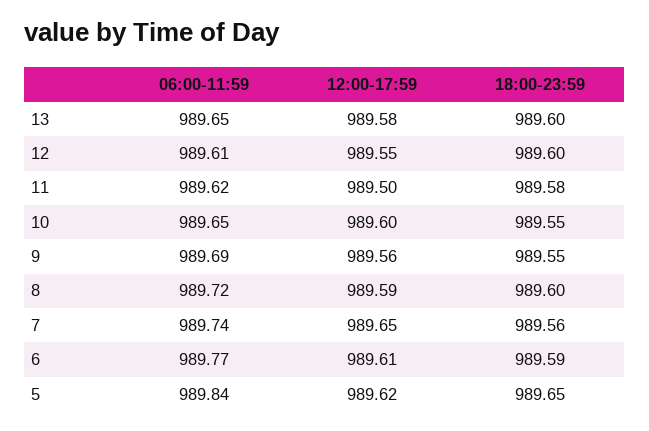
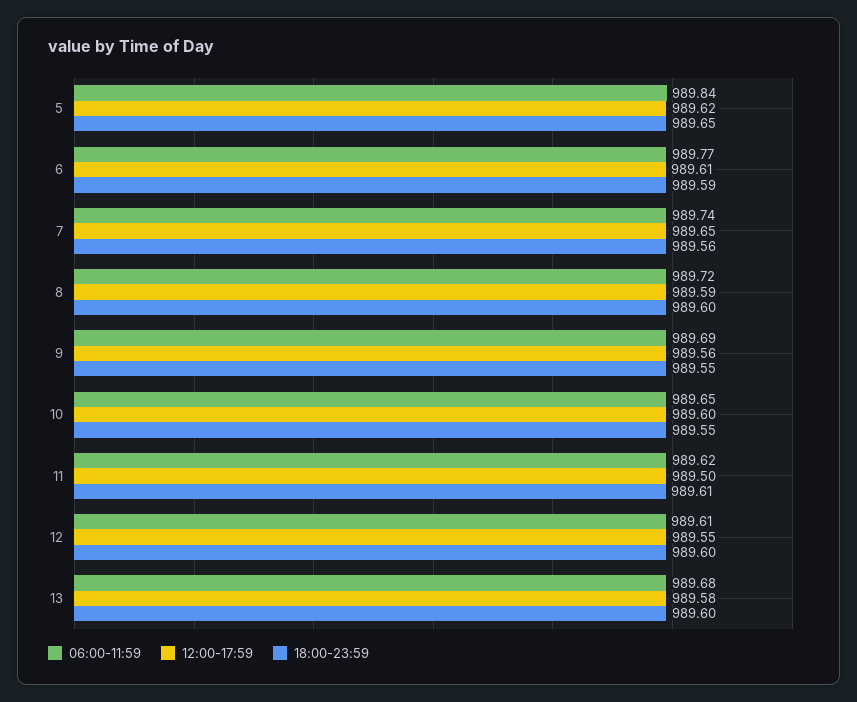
  {
    "06:00-11:59": {
-     "13": 989.65,
+     "13": 989.68,
      "12": 989.61,
      "11": 989.62,
      "10": 989.65,
      "9": 989.69,
      "8": 989.72,
      "7": 989.74,
      "6": 989.77,
      "5": 989.84
    },
    "12:00-17:59": {
      "13": 989.58,
      "12": 989.55,
      "11": 989.5,
      "10": 989.6,
      "9": 989.56,
      "8": 989.59,
      "7": 989.65,
      "6": 989.61,
      "5": 989.62
    },
    "18:00-23:59": {
      "13": 989.6,
      "12": 989.6,
-     "11": 989.58,
+     "11": 989.61,
      "10": 989.55,
      "9": 989.55,
      "8": 989.6,
      "7": 989.56,
      "6": 989.59,
      "5": 989.65
    }
  }

